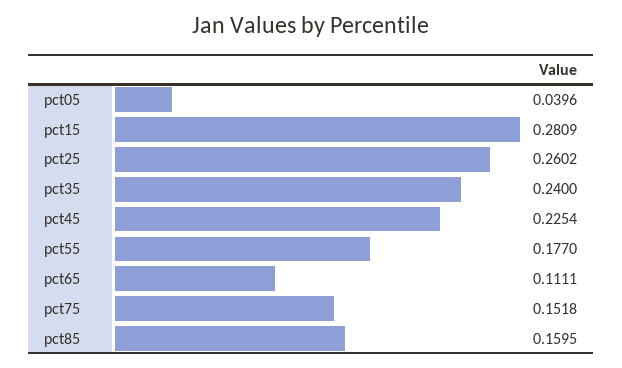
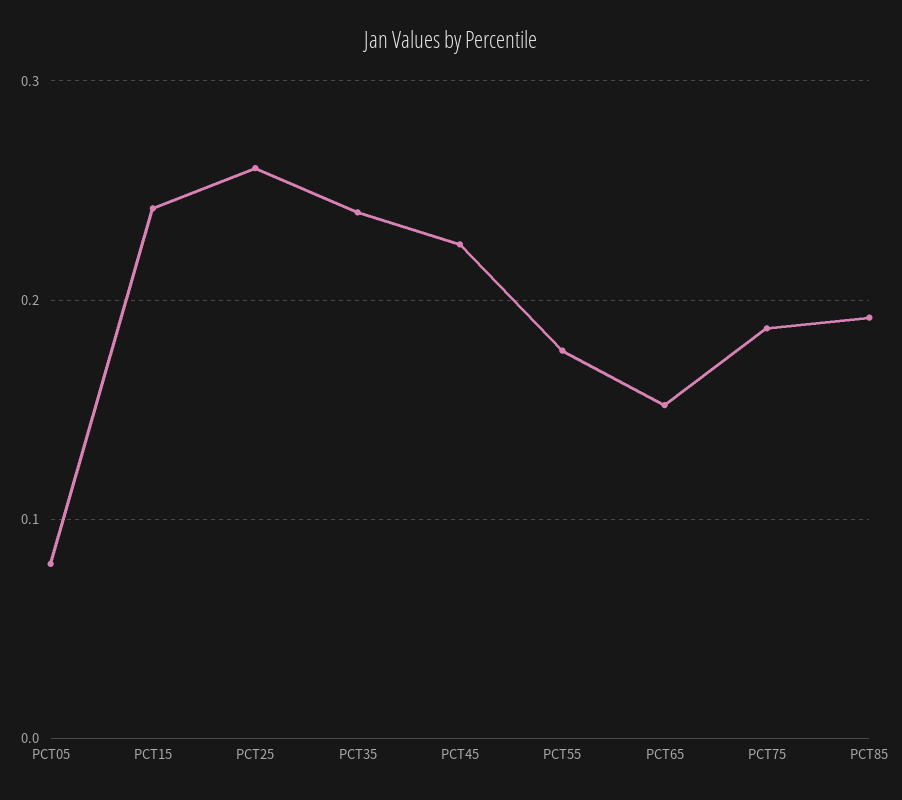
  {
-   "pct05": 0.0396,
+   "pct05": 0.08,
-   "pct15": 0.2809,
+   "pct15": 0.24,
    "pct25": 0.2602,
    "pct35": 0.24,
    "pct45": 0.2254,
    "pct55": 0.177,
-   "pct65": 0.1111,
+   "pct65": 0.15,
-   "pct75": 0.1518,
+   "pct75": 0.19,
-   "pct85": 0.1595
+   "pct85": 0.19
  }

